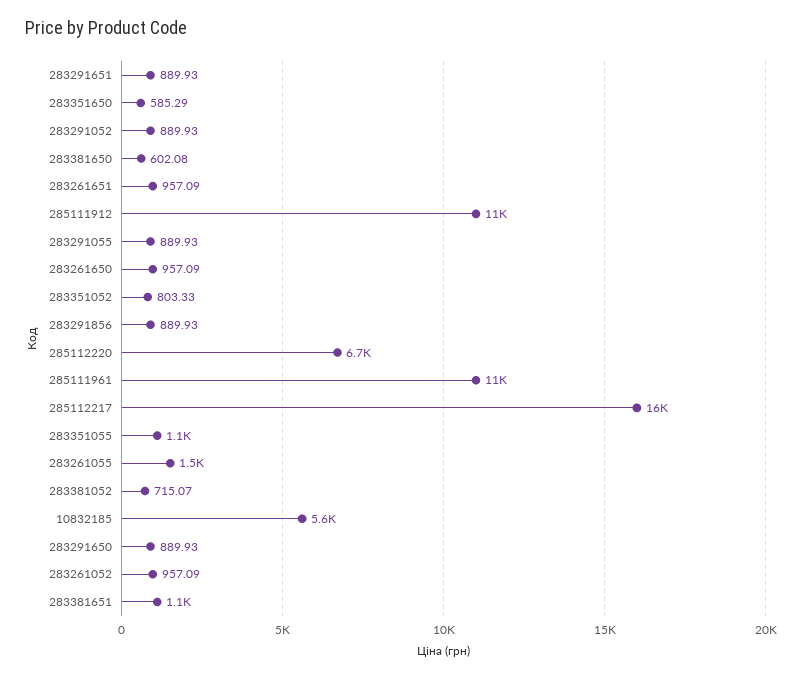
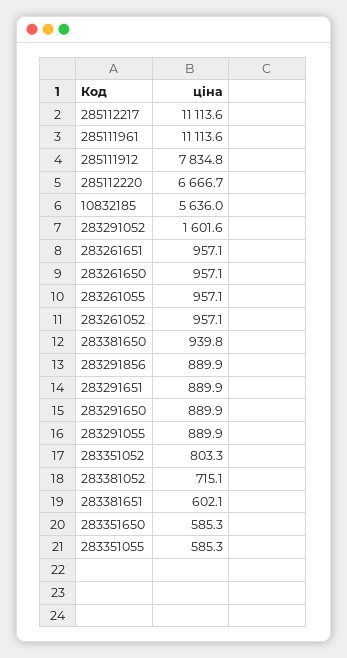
  {
    "283291651": 889.93,
    "283351650": 585.29,
-   "283291052": 889.93,
+   "283291052": 1601.6,
-   "283381650": 602.08,
+   "283381650": 939.8,
    "283261651": 957.09,
-   "285111912": 11000,
+   "285111912": 7834.8,
    "283291055": 889.93,
    "283261650": 957.09,
    "283351052": 803.33,
    "283291856": 889.93,
    "285112220": 6666.7,
    "285111961": 11113.6,
-   "285112217": 16000,
+   "285112217": 11113.6,
-   "283351055": 1100,
+   "283351055": 585.3,
-   "283261055": 1500,
+   "283261055": 957.1,
    "283381052": 715.07,
    "10832185": 5636,
    "283291650": 889.93,
    "283261052": 957.09,
-   "283381651": 1100
+   "283381651": 602.1
  }

